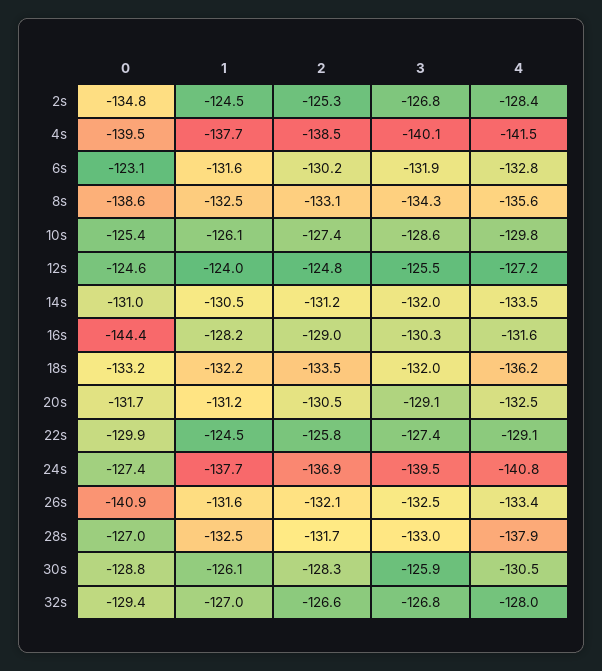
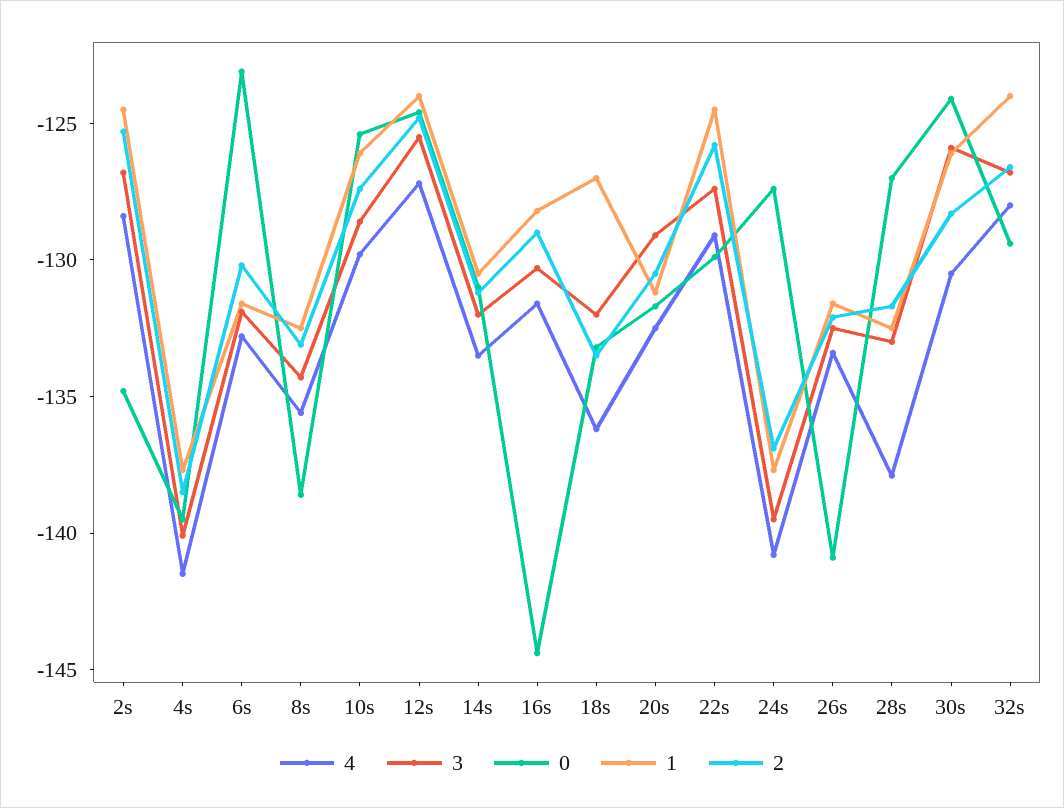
  {
    "0": {
      "2s": -134.8,
      "4s": -139.5,
      "6s": -123.1,
      "8s": -138.6,
      "10s": -125.4,
      "12s": -124.6,
      "14s": -131,
      "16s": -144.4,
      "18s": -133.2,
      "20s": -131.7,
      "22s": -129.9,
      "24s": -127.4,
      "26s": -140.9,
      "28s": -127,
-     "30s": -128.8,
+     "30s": -124,
      "32s": -129.4
    },
    "1": {
      "2s": -124.5,
      "4s": -137.7,
      "6s": -131.6,
      "8s": -132.5,
      "10s": -126.1,
      "12s": -124,
      "14s": -130.5,
      "16s": -128.2,
-     "18s": -132.2,
+     "18s": -127,
      "20s": -131.2,
      "22s": -124.5,
      "24s": -137.7,
      "26s": -131.6,
      "28s": -132.5,
      "30s": -126.1,
-     "32s": -127
+     "32s": -124
    },
    "2": {
      "2s": -125.3,
      "4s": -138.5,
      "6s": -130.2,
      "8s": -133.1,
      "10s": -127.4,
      "12s": -124.8,
      "14s": -131.2,
      "16s": -129,
      "18s": -133.5,
      "20s": -130.5,
      "22s": -125.8,
      "24s": -136.9,
      "26s": -132.1,
      "28s": -131.7,
      "30s": -128.3,
      "32s": -126.6
    },
    "3": {
      "2s": -126.8,
      "4s": -140.1,
      "6s": -131.9,
      "8s": -134.3,
      "10s": -128.6,
      "12s": -125.5,
      "14s": -132,
      "16s": -130.3,
      "18s": -132,
      "20s": -129.1,
      "22s": -127.4,
      "24s": -139.5,
      "26s": -132.5,
      "28s": -133,
      "30s": -125.9,
      "32s": -126.8
    },
    "4": {
      "2s": -128.4,
      "4s": -141.5,
      "6s": -132.8,
      "8s": -135.6,
      "10s": -129.8,
      "12s": -127.2,
      "14s": -133.5,
      "16s": -131.6,
      "18s": -136.2,
      "20s": -132.5,
      "22s": -129.1,
      "24s": -140.8,
      "26s": -133.4,
      "28s": -137.9,
      "30s": -130.5,
      "32s": -128
    }
  }

